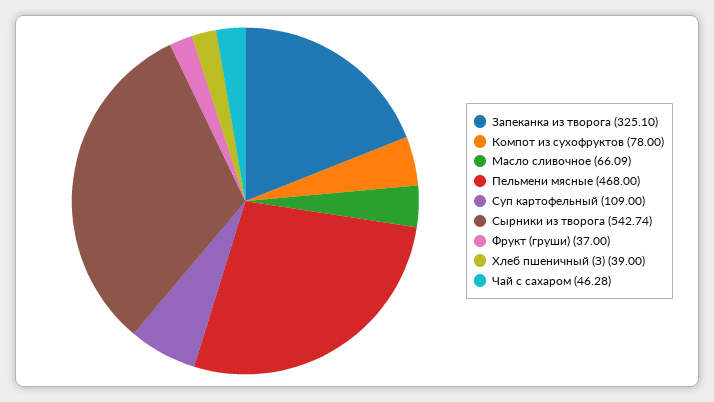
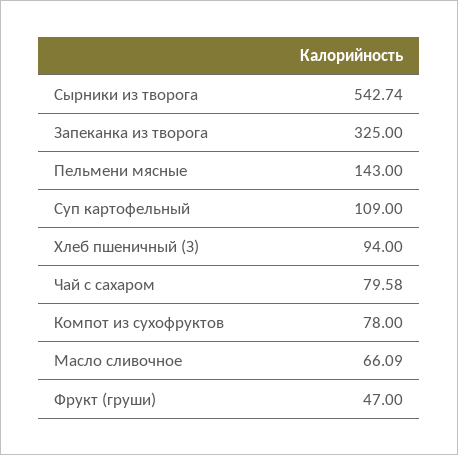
  {
-   "Запеканка из творога": 325.1,
+   "Запеканка из творога": 325,
    "Компот из сухофруктов": 78,
    "Масло сливочное": 66.09,
-   "Пельмени мясные": 468,
+   "Пельмени мясные": 143,
    "Суп картофельный": 109,
    "Сырники из творога": 542.74,
-   "Фрукт (груши)": 37,
+   "Фрукт (груши)": 47,
-   "Хлеб пшеничный (З)": 39,
+   "Хлеб пшеничный (З)": 94,
-   "Чай с сахаром": 46.28
+   "Чай с сахаром": 79.58
  }

